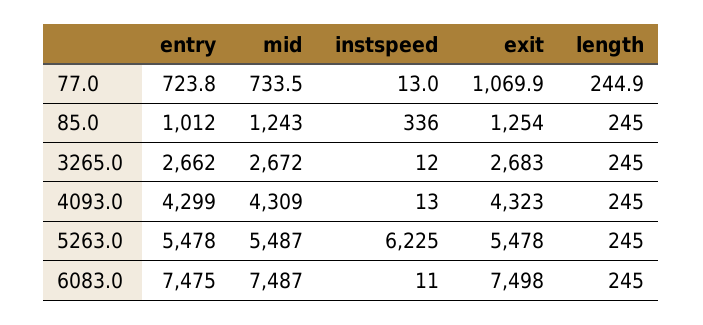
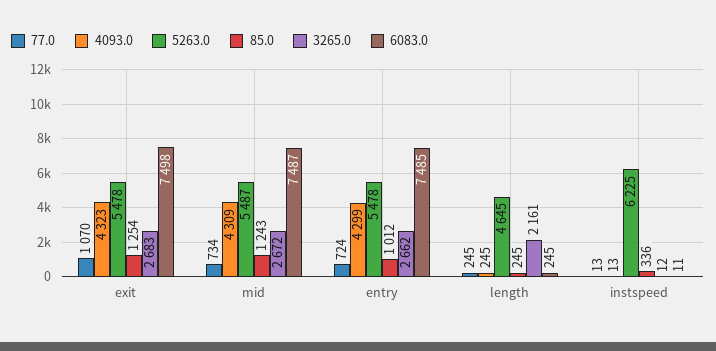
  {
    "77.0": {
      "entry": 723.8,
      "mid": 733.5,
      "instspeed": 13,
      "exit": 1069.9,
      "length": 244.9
    },
    "85.0": {
      "entry": 1012,
      "mid": 1243,
      "instspeed": 336,
      "exit": 1254,
      "length": 245
    },
    "3265.0": {
      "entry": 2662,
      "mid": 2672,
      "instspeed": 12,
      "exit": 2683,
-     "length": 245
+     "length": 2161
    },
    "4093.0": {
      "entry": 4299,
      "mid": 4309,
      "instspeed": 13,
      "exit": 4323,
      "length": 245
    },
    "5263.0": {
      "entry": 5478,
      "mid": 5487,
      "instspeed": 6225,
      "exit": 5478,
-     "length": 245
+     "length": 4645
    },
    "6083.0": {
-     "entry": 7475,
+     "entry": 7485,
      "mid": 7487,
      "instspeed": 11,
      "exit": 7498,
      "length": 245
    }
  }

